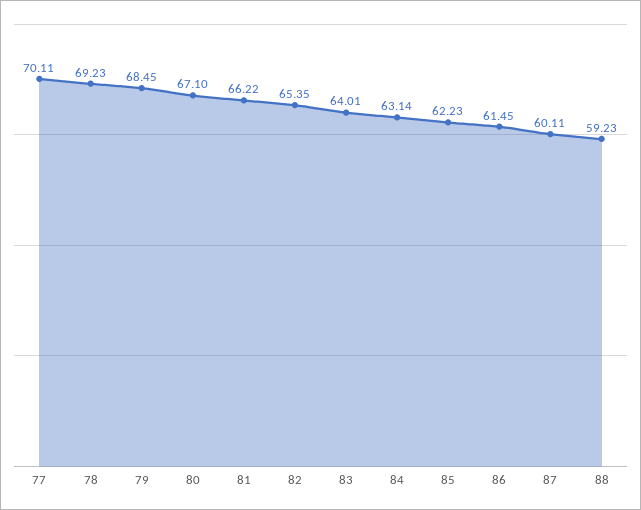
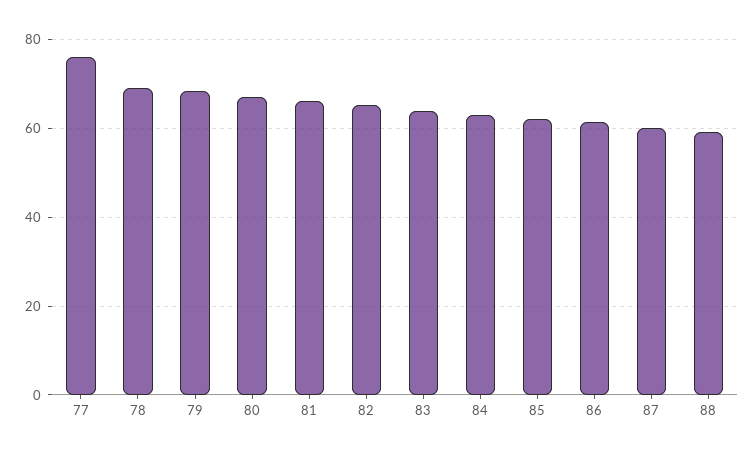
  {
-   "77": 70.11,
+   "77": 76,
    "78": 69.23,
    "79": 68.45,
    "80": 67.1,
    "81": 66.22,
    "82": 65.35,
    "83": 64.01,
    "84": 63.14,
    "85": 62.23,
    "86": 61.45,
    "87": 60.11,
    "88": 59.23
  }

